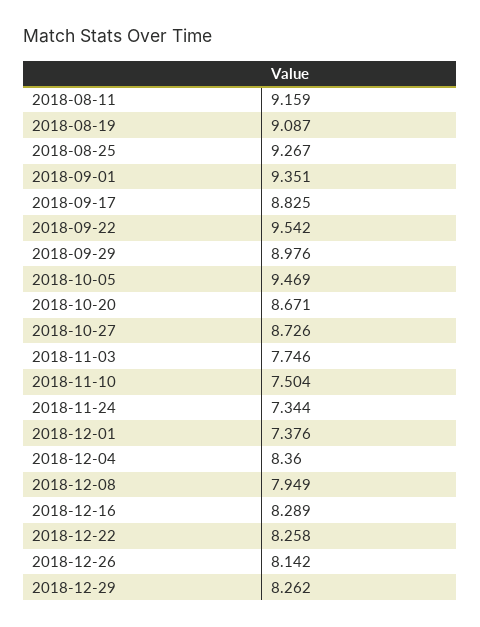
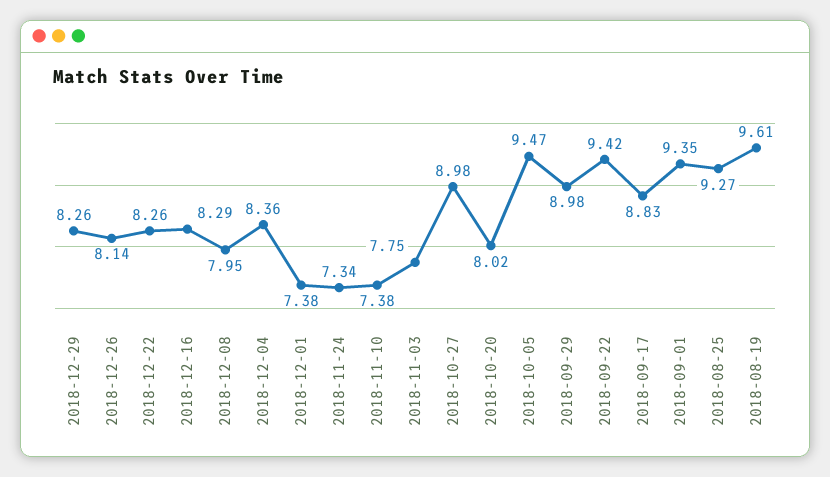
  {
-   "2018-08-11": 9.159,
-   "2018-08-19": 9.087,
+   "2018-08-19": 9.61,
    "2018-08-25": 9.267,
    "2018-09-01": 9.351,
    "2018-09-17": 8.825,
-   "2018-09-22": 9.542,
+   "2018-09-22": 9.42,
    "2018-09-29": 8.976,
    "2018-10-05": 9.469,
-   "2018-10-20": 8.671,
+   "2018-10-20": 8.02,
-   "2018-10-27": 8.726,
+   "2018-10-27": 8.98,
    "2018-11-03": 7.746,
-   "2018-11-10": 7.504,
+   "2018-11-10": 7.38,
    "2018-11-24": 7.344,
    "2018-12-01": 7.376,
    "2018-12-04": 8.36,
    "2018-12-08": 7.949,
    "2018-12-16": 8.289,
    "2018-12-22": 8.258,
    "2018-12-26": 8.142,
    "2018-12-29": 8.262
  }

